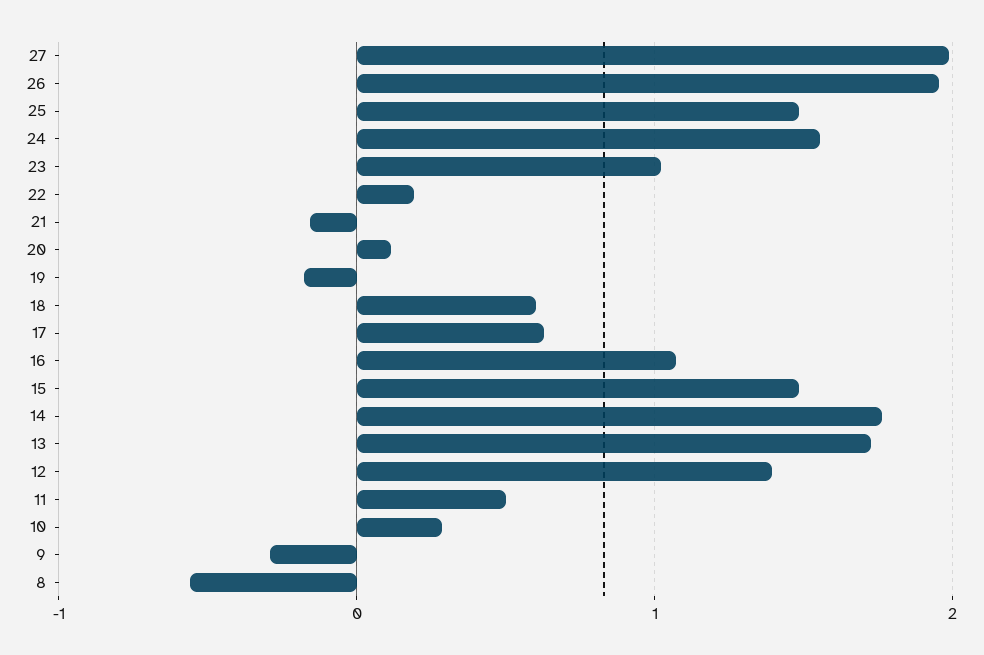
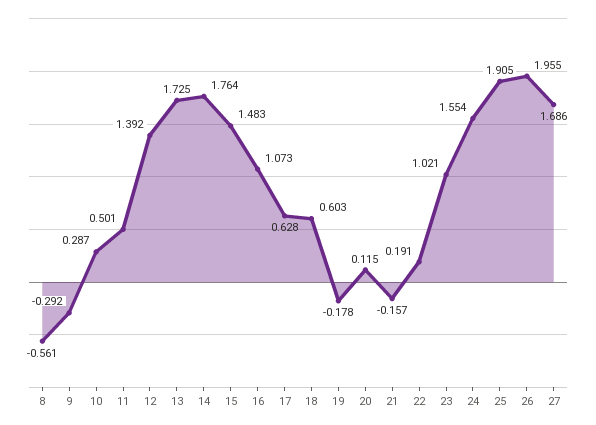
  {
-   "27": 2,
+   "27": 1.686,
    "26": 1.955,
-   "25": 1.5,
+   "25": 1.905,
    "24": 1.554,
    "23": 1.021,
    "22": 0.191,
    "21": -0.157,
    "20": 0.115,
    "19": -0.178,
    "18": 0.603,
    "17": 0.628,
    "16": 1.073,
    "15": 1.483,
    "14": 1.764,
    "13": 1.725,
    "12": 1.392,
    "11": 0.501,
    "10": 0.287,
    "9": -0.292,
    "8": -0.561
  }

